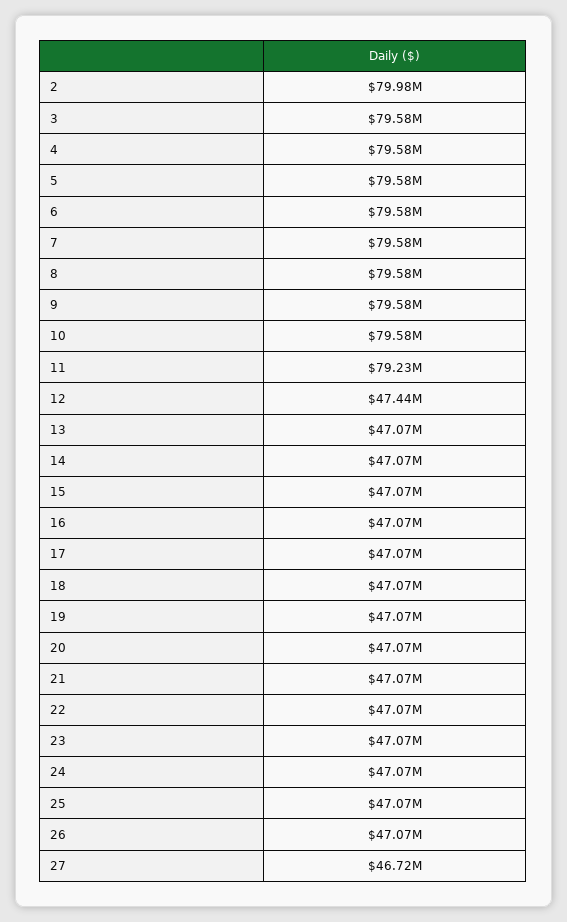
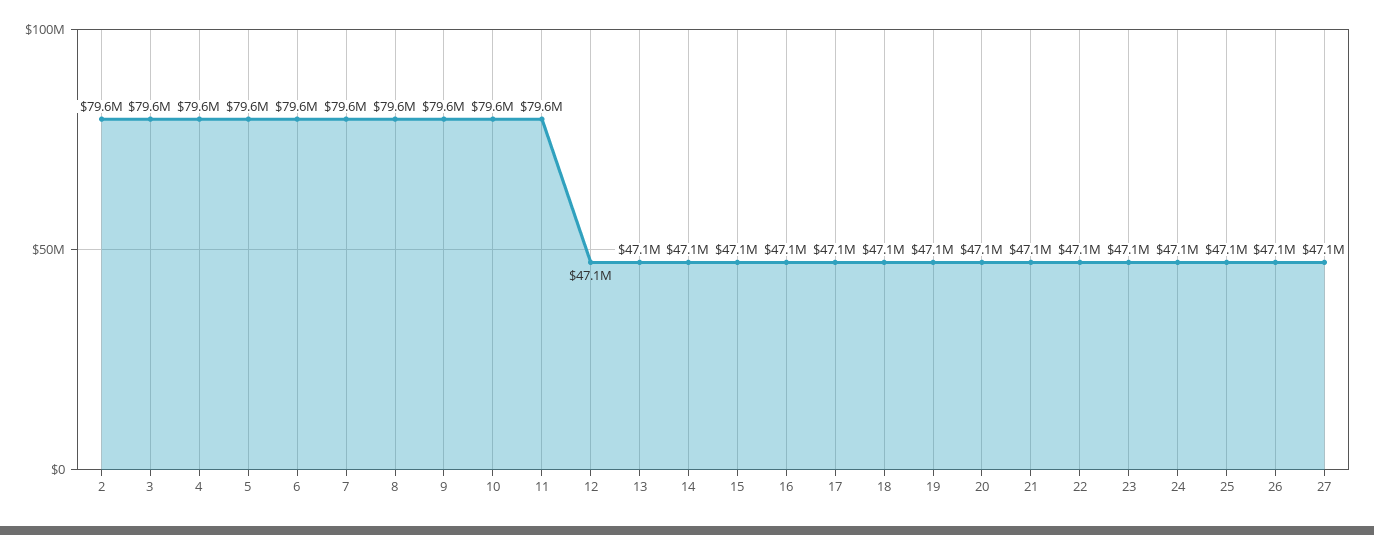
  {
-   "2": 79980000,
+   "2": 79600000,
    "3": 79580000,
    "4": 79580000,
    "5": 79580000,
    "6": 79580000,
    "7": 79580000,
    "8": 79580000,
    "9": 79580000,
    "10": 79580000,
-   "11": 79230000,
+   "11": 79600000,
-   "12": 47440000,
+   "12": 47100000,
    "13": 47070000,
    "14": 47070000,
    "15": 47070000,
    "16": 47070000,
    "17": 47070000,
    "18": 47070000,
    "19": 47070000,
    "20": 47070000,
    "21": 47070000,
    "22": 47070000,
    "23": 47070000,
    "24": 47070000,
    "25": 47070000,
    "26": 47070000,
-   "27": 46720000
+   "27": 47100000
  }

